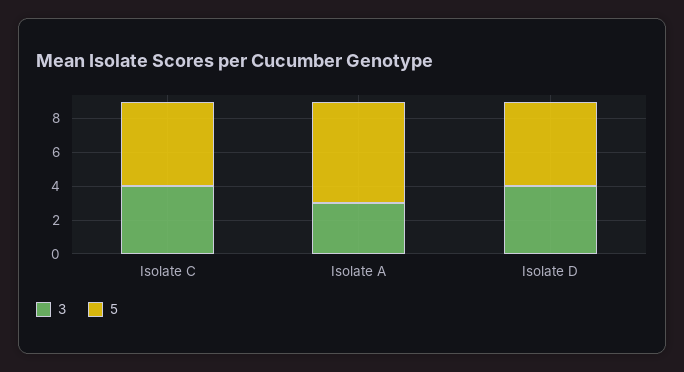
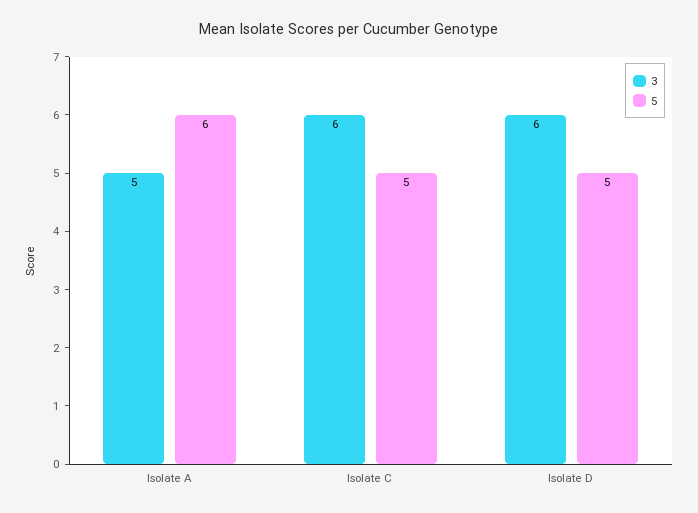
  {
    "3": {
-     "Isolate C": 4,
+     "Isolate C": 6,
-     "Isolate A": 3,
+     "Isolate A": 5,
-     "Isolate D": 4
+     "Isolate D": 6
    },
    "5": {
      "Isolate C": 5,
      "Isolate A": 6,
      "Isolate D": 5
    }
  }

